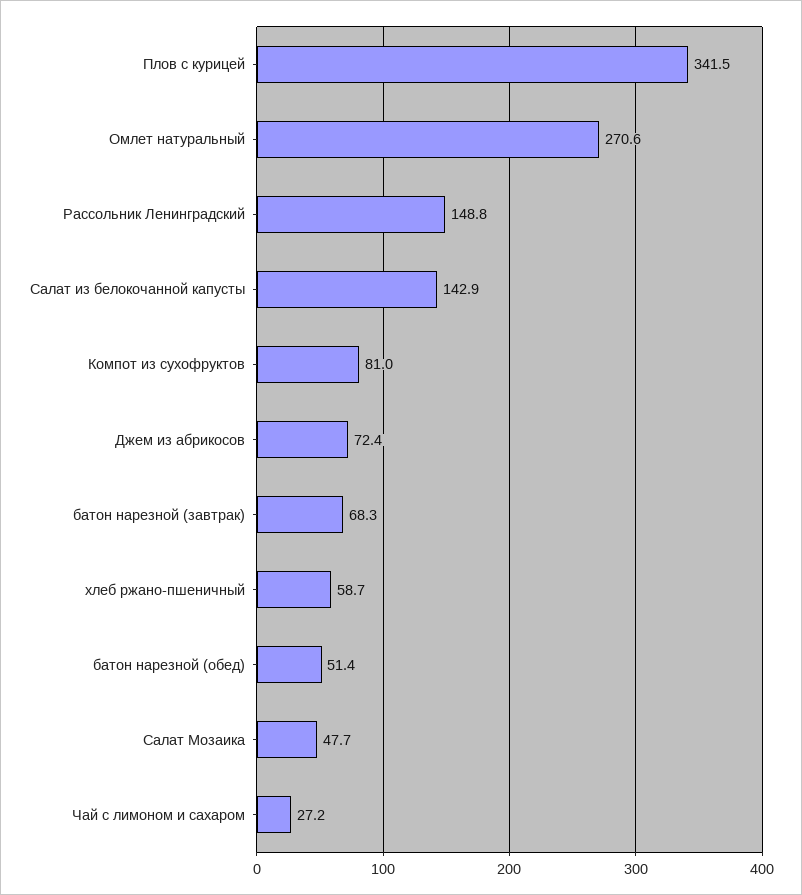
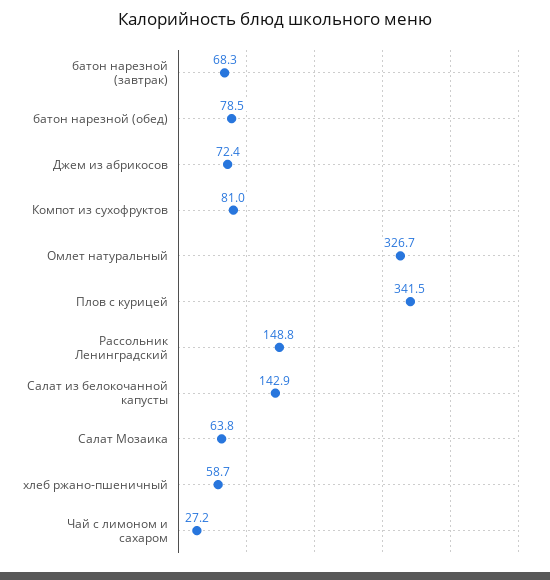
  {
    "Плов с курицей": 341.5,
-   "Омлет натуральный": 270.6,
+   "Омлет натуральный": 326.7,
    "Рассольник Ленинградский": 148.8,
    "Салат из белокочанной капусты": 142.9,
    "Компот из сухофруктов": 81,
    "Джем из абрикосов": 72.4,
    "батон нарезной (завтрак)": 68.3,
    "хлеб ржано-пшеничный": 58.7,
-   "батон нарезной (обед)": 51.4,
+   "батон нарезной (обед)": 78.5,
-   "Салат Мозаика": 47.7,
+   "Салат Мозаика": 63.8,
    "Чай с лимоном и сахаром": 27.2
  }

